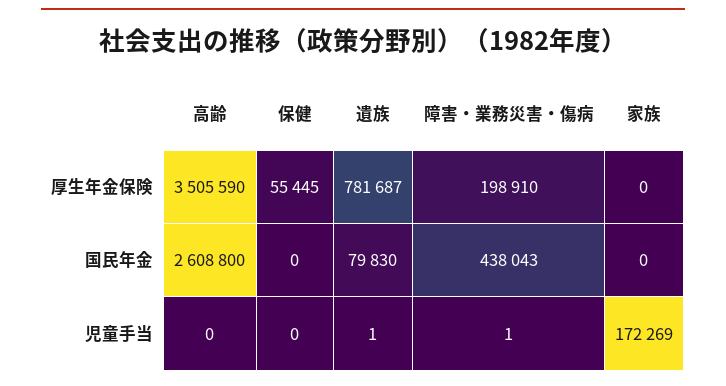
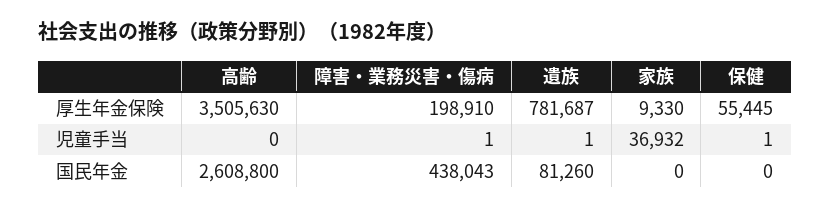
  {
    "高齢": {
-     "厚生年金保険": 3505590,
+     "厚生年金保険": 3505630,
      "国民年金": 2608800,
      "児童手当": 0
    },
    "保健": {
      "厚生年金保険": 55445,
      "国民年金": 0,
-     "児童手当": 0
+     "児童手当": 1
    },
    "遺族": {
      "厚生年金保険": 781687,
-     "国民年金": 79830,
+     "国民年金": 81260,
      "児童手当": 1
    },
    "障害・業務災害・傷病": {
      "厚生年金保険": 198910,
      "国民年金": 438043,
      "児童手当": 1
    },
    "家族": {
-     "厚生年金保険": 0,
+     "厚生年金保険": 9330,
      "国民年金": 0,
-     "児童手当": 172269
+     "児童手当": 36932
    }
  }

